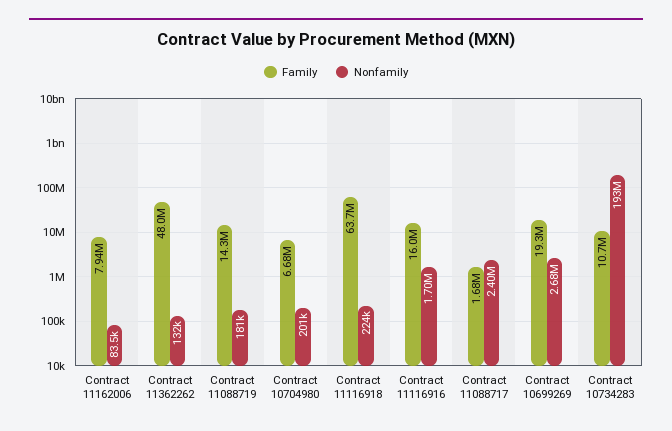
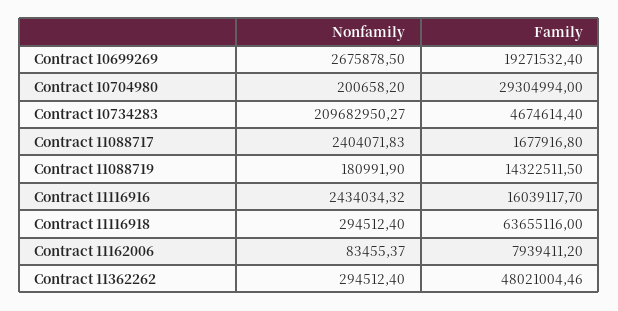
  {
    "Family": {
      "Contract 11162006": 7939411.2,
      "Contract 11362262": 48021004.46,
      "Contract 11088719": 14322511.5,
-     "Contract 10704980": 6680000,
+     "Contract 10704980": 29304994,
      "Contract 11116918": 63655116,
      "Contract 11116916": 16039117.7,
      "Contract 11088717": 1677916.8,
      "Contract 10699269": 19271532.4,
-     "Contract 10734283": 10700000
+     "Contract 10734283": 4674614.4
    },
    "Nonfamily": {
      "Contract 11162006": 83455.37,
-     "Contract 11362262": 132000,
+     "Contract 11362262": 294512.4,
      "Contract 11088719": 180991.9,
      "Contract 10704980": 200658.2,
-     "Contract 11116918": 224000,
+     "Contract 11116918": 294512.4,
-     "Contract 11116916": 1700000,
+     "Contract 11116916": 2434034.32,
      "Contract 11088717": 2404071.83,
      "Contract 10699269": 2675878.5,
-     "Contract 10734283": 193000000
+     "Contract 10734283": 209682950.27
    }
  }

